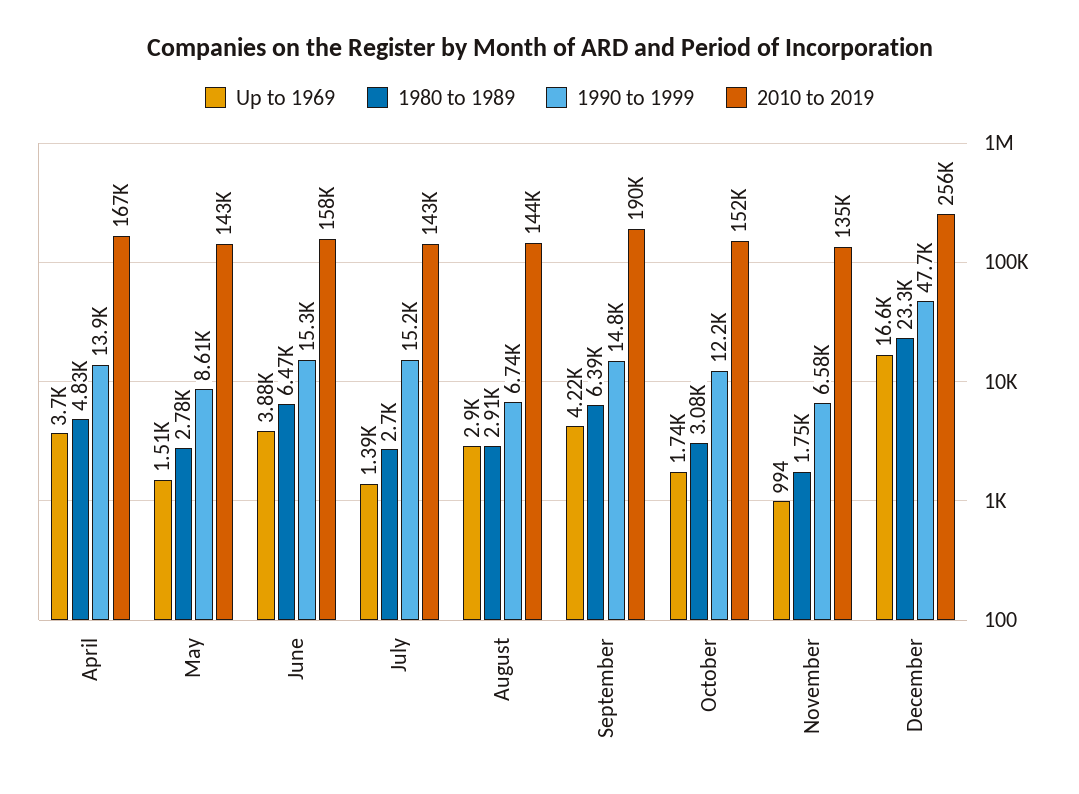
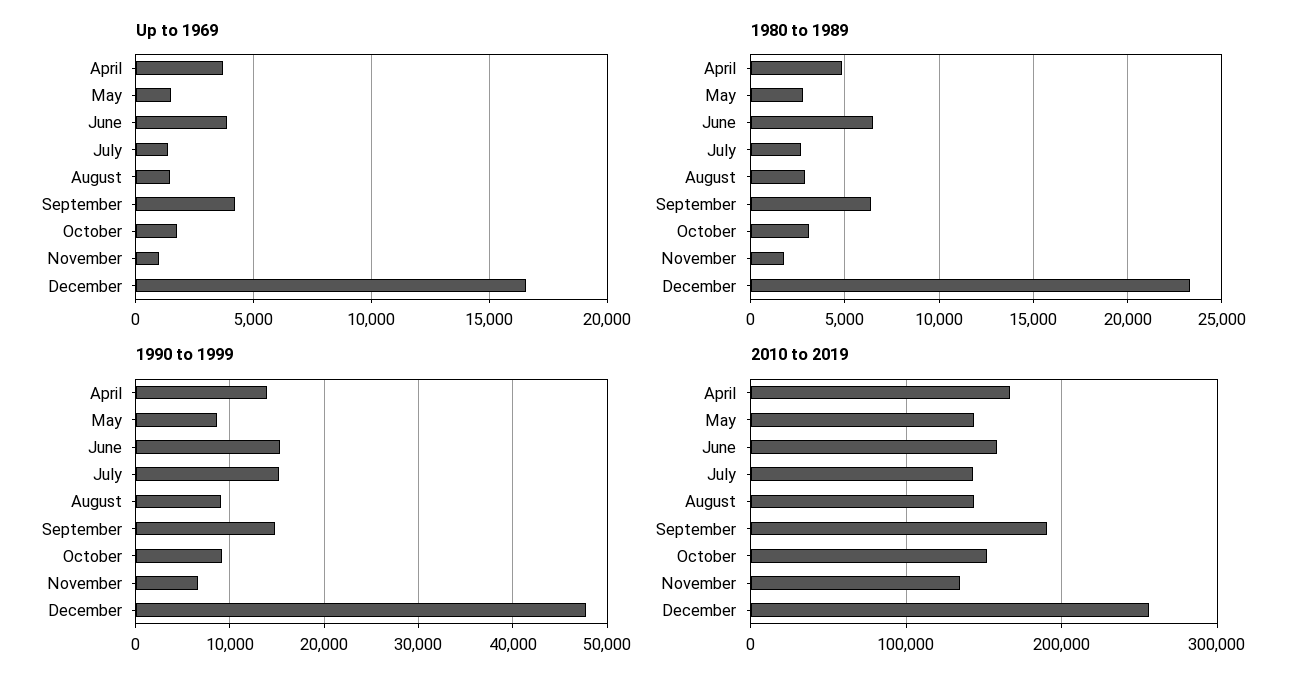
  {
    "Up to 1969": {
      "April": 3700,
      "May": 1510,
      "June": 3880,
      "July": 1390,
-     "August": 2900,
+     "August": 1500,
      "September": 4220,
      "October": 1740,
      "November": 994,
      "December": 16600
    },
    "1980 to 1989": {
      "April": 4830,
      "May": 2780,
      "June": 6470,
      "July": 2700,
      "August": 2910,
      "September": 6390,
      "October": 3080,
      "November": 1750,
      "December": 23300
    },
    "1990 to 1999": {
      "April": 13900,
      "May": 8610,
      "June": 15300,
      "July": 15200,
-     "August": 6740,
+     "August": 9000,
      "September": 14800,
-     "October": 12200,
+     "October": 9000,
      "November": 6580,
      "December": 47700
    },
    "2010 to 2019": {
      "April": 167000,
      "May": 143000,
      "June": 158000,
      "July": 143000,
      "August": 144000,
      "September": 190000,
      "October": 152000,
      "November": 135000,
      "December": 256000
    }
  }

